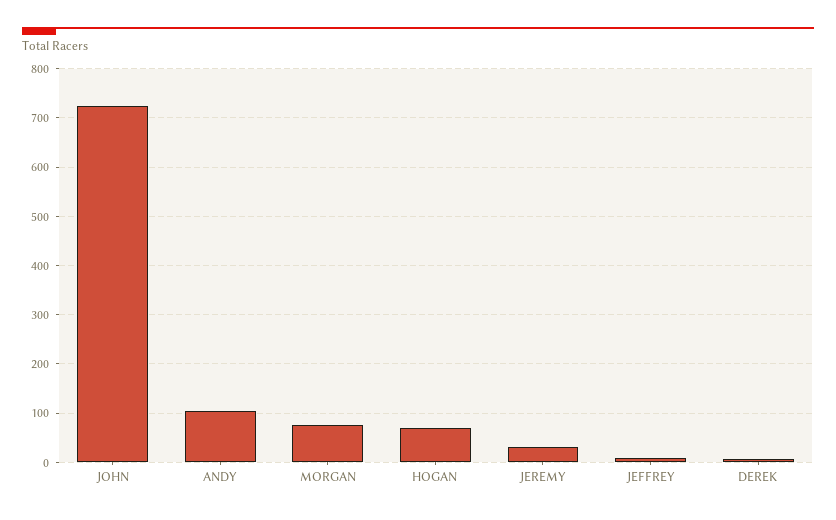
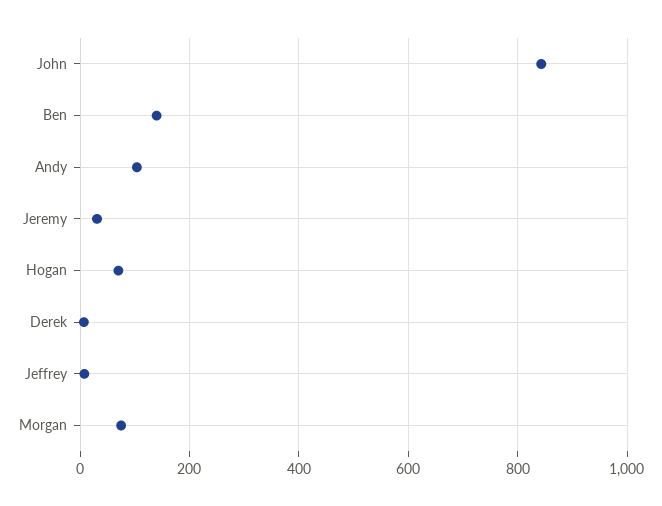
  {
-   "JOHN": 720,
+   "JOHN": 840,
    "ANDY": 100,
    "MORGAN": 80,
    "HOGAN": 80,
    "JEREMY": 40,
    "JEFFREY": 0,
-   "DEREK": 0
+   "DEREK": 0,
+   "Ben": 140
  }

